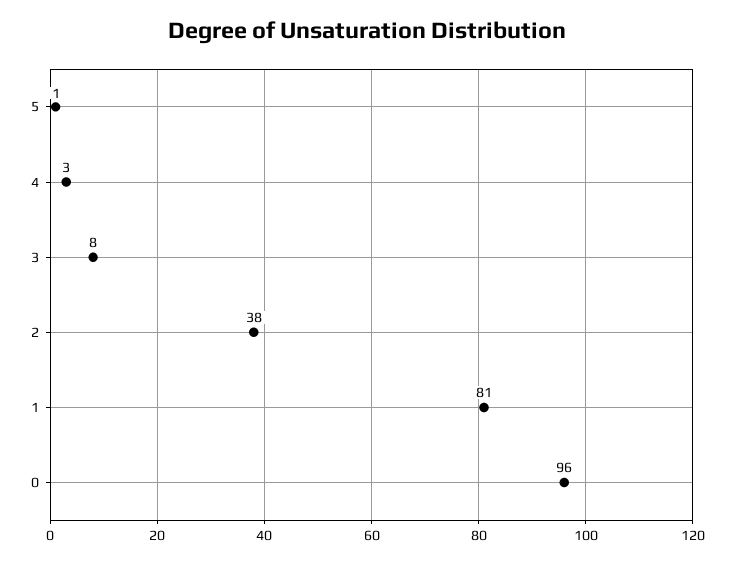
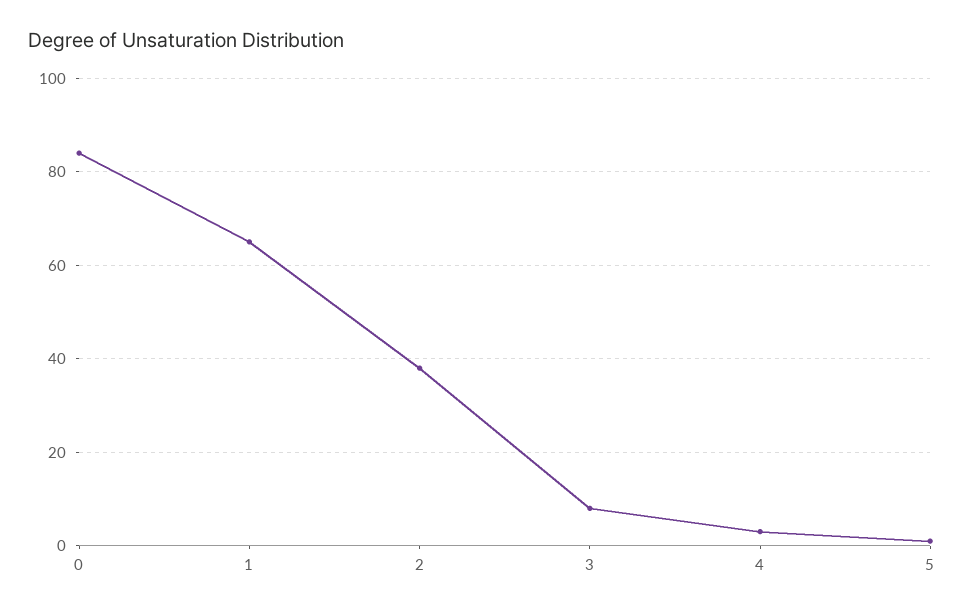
  {
    "5": 1,
    "4": 3,
    "3": 8,
    "2": 38,
-   "1": 81,
+   "1": 65,
-   "0": 96
+   "0": 85
  }

